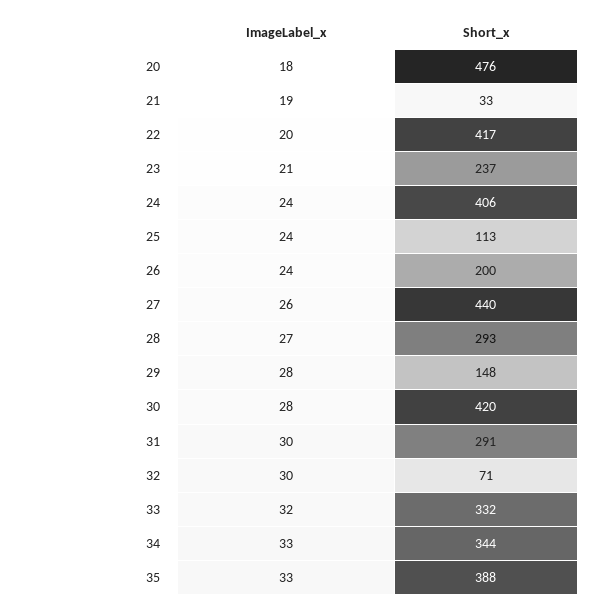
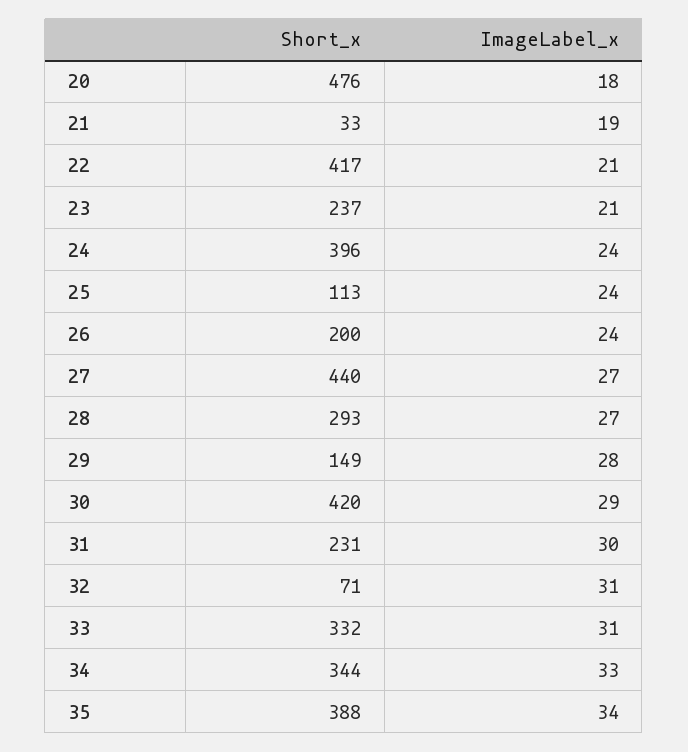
  {
    "ImageLabel_x": {
      "20": 18,
      "21": 19,
-     "22": 20,
+     "22": 21,
      "23": 21,
      "24": 24,
      "25": 24,
      "26": 24,
-     "27": 26,
+     "27": 27,
      "28": 27,
      "29": 28,
-     "30": 28,
+     "30": 29,
      "31": 30,
-     "32": 30,
+     "32": 31,
-     "33": 32,
+     "33": 31,
      "34": 33,
-     "35": 33
+     "35": 34
    },
    "Short_x": {
      "20": 476,
      "21": 33,
      "22": 417,
      "23": 237,
-     "24": 406,
+     "24": 396,
      "25": 113,
      "26": 200,
      "27": 440,
      "28": 293,
-     "29": 148,
+     "29": 149,
      "30": 420,
-     "31": 291,
+     "31": 231,
      "32": 71,
      "33": 332,
      "34": 344,
      "35": 388
    }
  }

